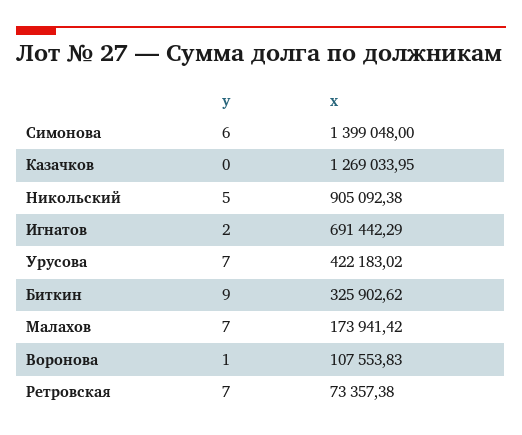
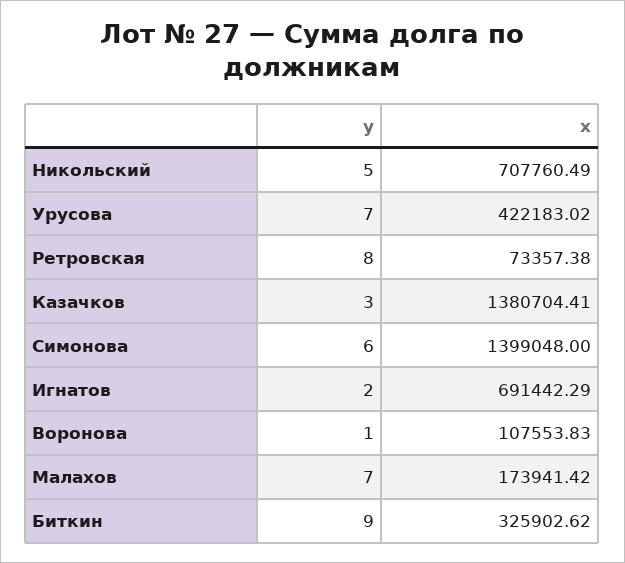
  {
    "y": {
      "Симонова": 6,
-     "Казачков": 0,
+     "Казачков": 3,
      "Никольский": 5,
      "Игнатов": 2,
      "Урусова": 7,
      "Биткин": 9,
      "Малахов": 7,
      "Воронова": 1,
-     "Ретровская": 7
+     "Ретровская": 8
    },
    "x": {
      "Симонова": 1399048,
-     "Казачков": 1269033.95,
+     "Казачков": 1380704.41,
-     "Никольский": 905092.38,
+     "Никольский": 707760.49,
      "Игнатов": 691442.29,
      "Урусова": 422183.02,
      "Биткин": 325902.62,
      "Малахов": 173941.42,
      "Воронова": 107553.83,
      "Ретровская": 73357.38
    }
  }

